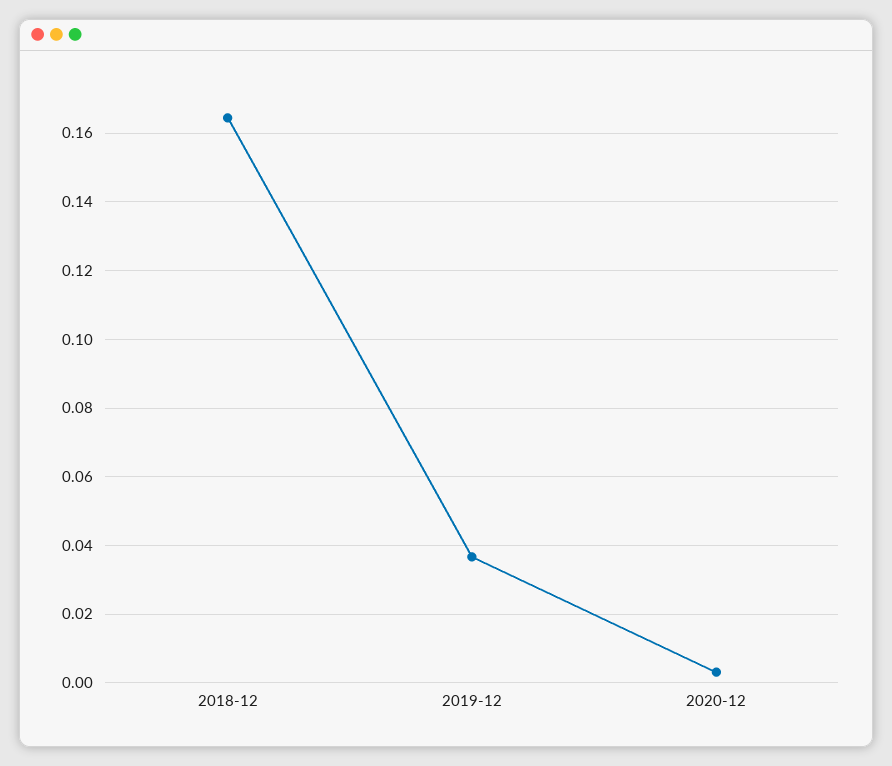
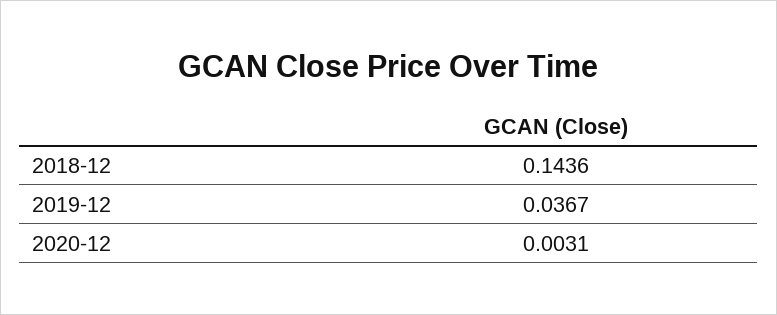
  {
-   "2018-12": 0.164,
+   "2018-12": 0.1436,
    "2019-12": 0.0367,
    "2020-12": 0.0031
  }

